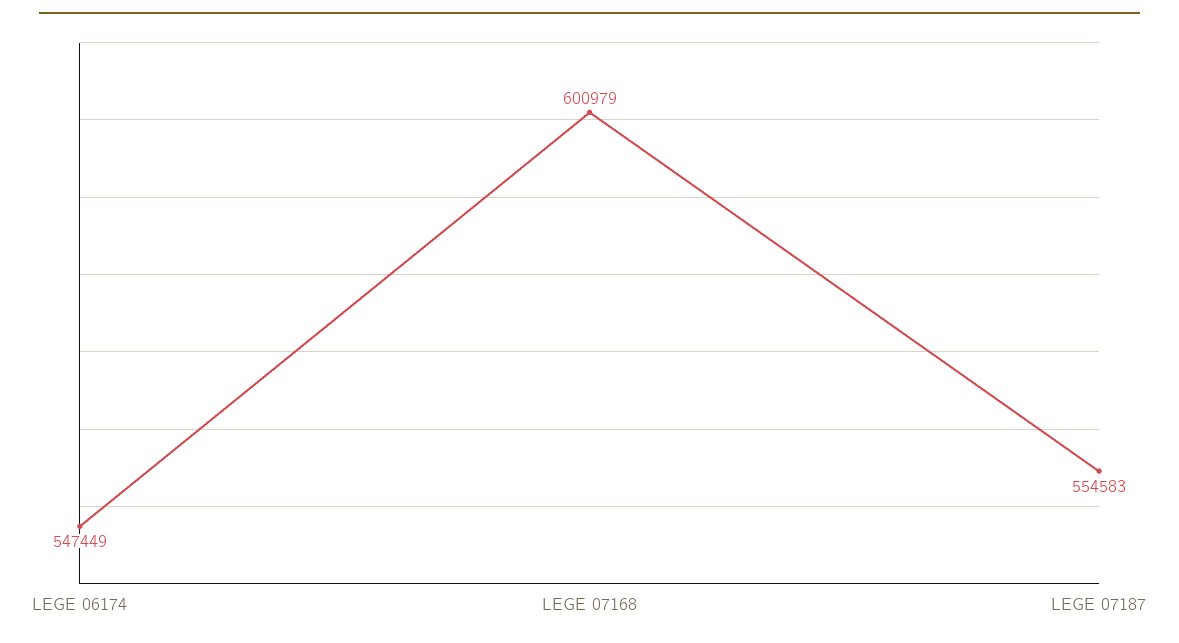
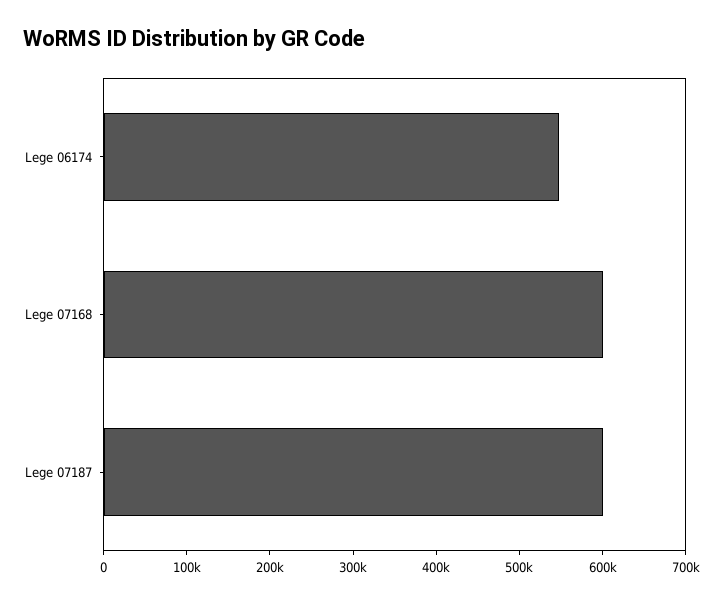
  {
    "LEGE 06174": 547449,
    "LEGE 07168": 600979,
-   "LEGE 07187": 554583
+   "LEGE 07187": 600000
  }

